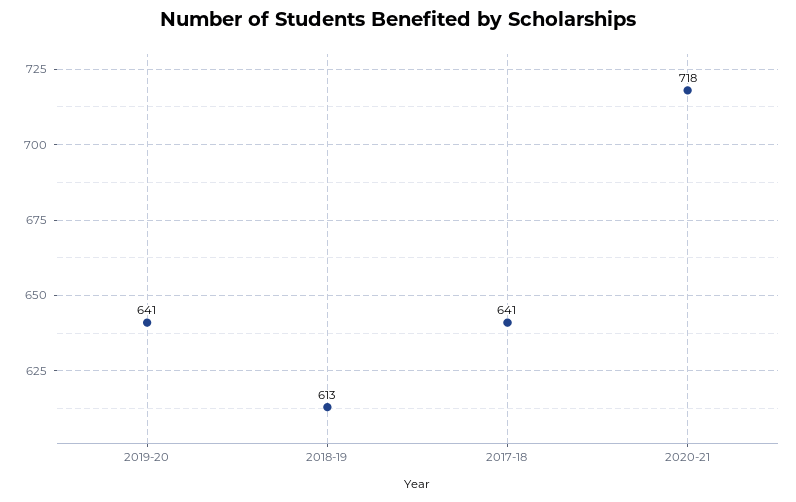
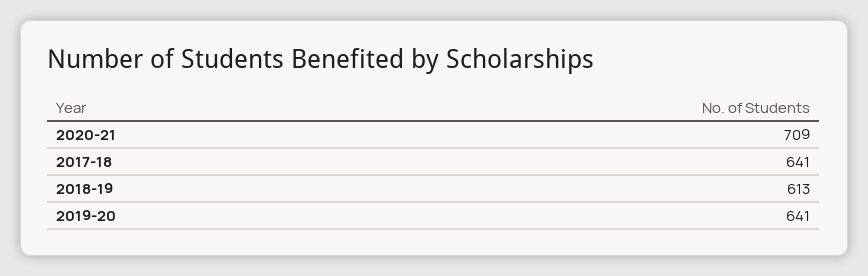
  {
    "2019-20": 641,
    "2018-19": 613,
    "2017-18": 641,
-   "2020-21": 718
+   "2020-21": 709
  }

